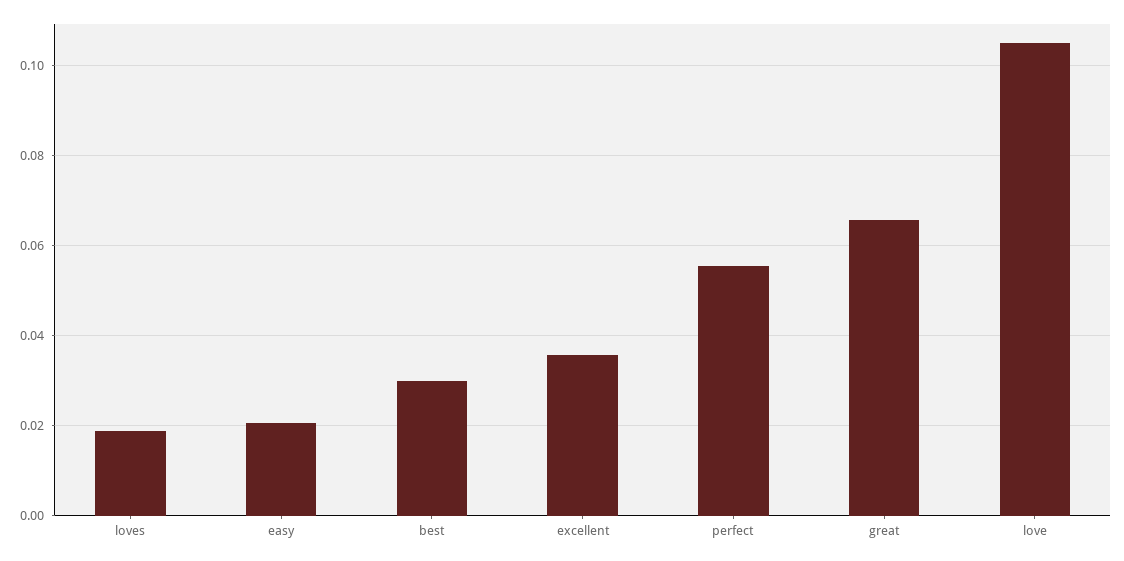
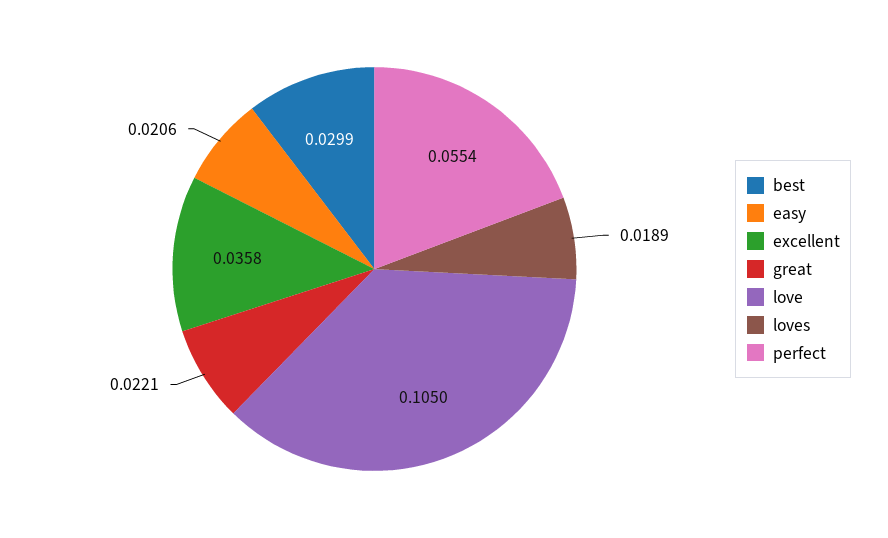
  {
    "loves": 0.0189,
    "easy": 0.0206,
    "best": 0.0299,
    "excellent": 0.0358,
    "perfect": 0.0554,
-   "great": 0.066,
+   "great": 0.0221,
    "love": 0.105
  }

